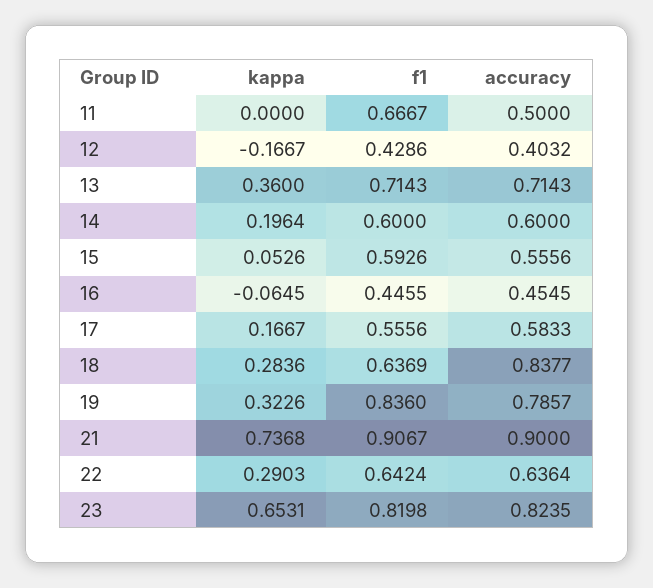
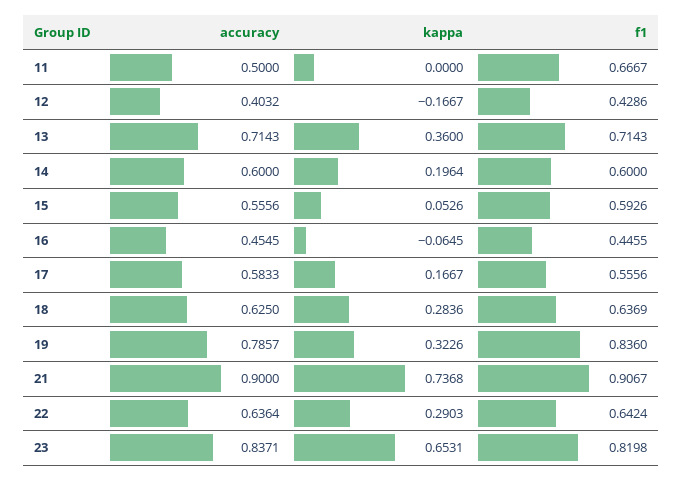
  {
    "kappa": {
      "11": 0,
      "12": -0.1667,
      "13": 0.36,
      "14": 0.1964,
      "15": 0.0526,
      "16": -0.0645,
      "17": 0.1667,
      "18": 0.2836,
      "19": 0.3226,
      "21": 0.7368,
      "22": 0.2903,
      "23": 0.6531
    },
    "f1": {
      "11": 0.6667,
      "12": 0.4286,
      "13": 0.7143,
      "14": 0.6,
      "15": 0.5926,
      "16": 0.4455,
      "17": 0.5556,
      "18": 0.6369,
      "19": 0.836,
      "21": 0.9067,
      "22": 0.6424,
      "23": 0.8198
    },
    "accuracy": {
      "11": 0.5,
      "12": 0.4032,
      "13": 0.7143,
      "14": 0.6,
      "15": 0.5556,
      "16": 0.4545,
      "17": 0.5833,
-     "18": 0.8377,
+     "18": 0.625,
      "19": 0.7857,
      "21": 0.9,
      "22": 0.6364,
-     "23": 0.8235
+     "23": 0.8371
    }
  }

